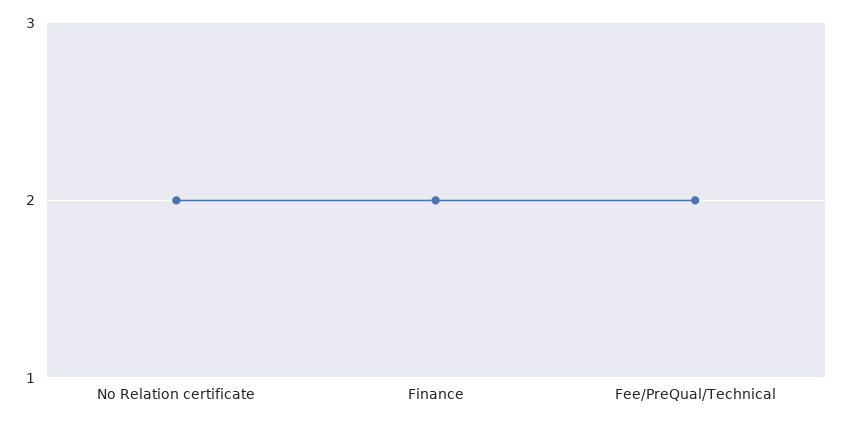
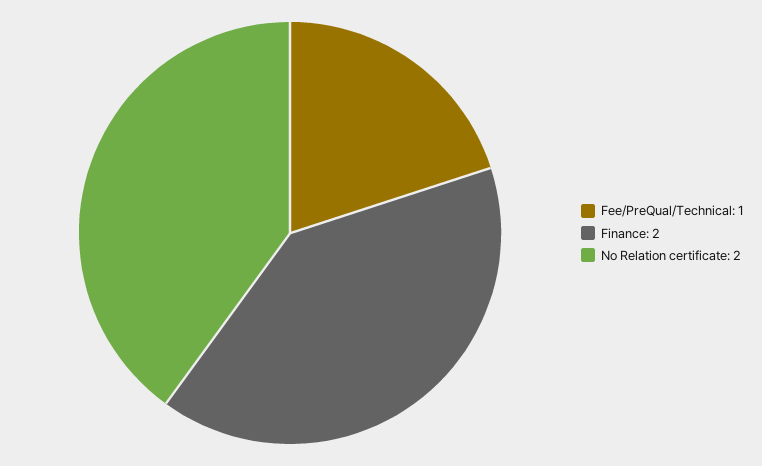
  {
    "No Relation certificate": 2,
    "Finance": 2,
-   "Fee/PreQual/Technical": 2
+   "Fee/PreQual/Technical": 1
  }

